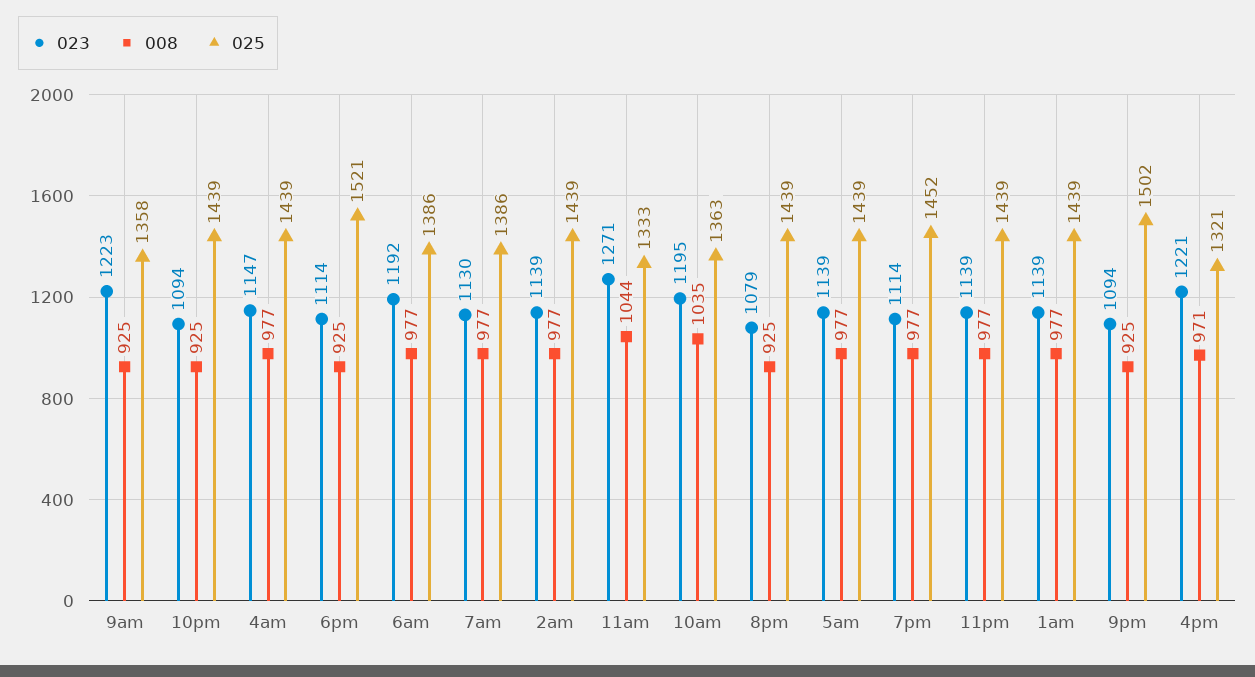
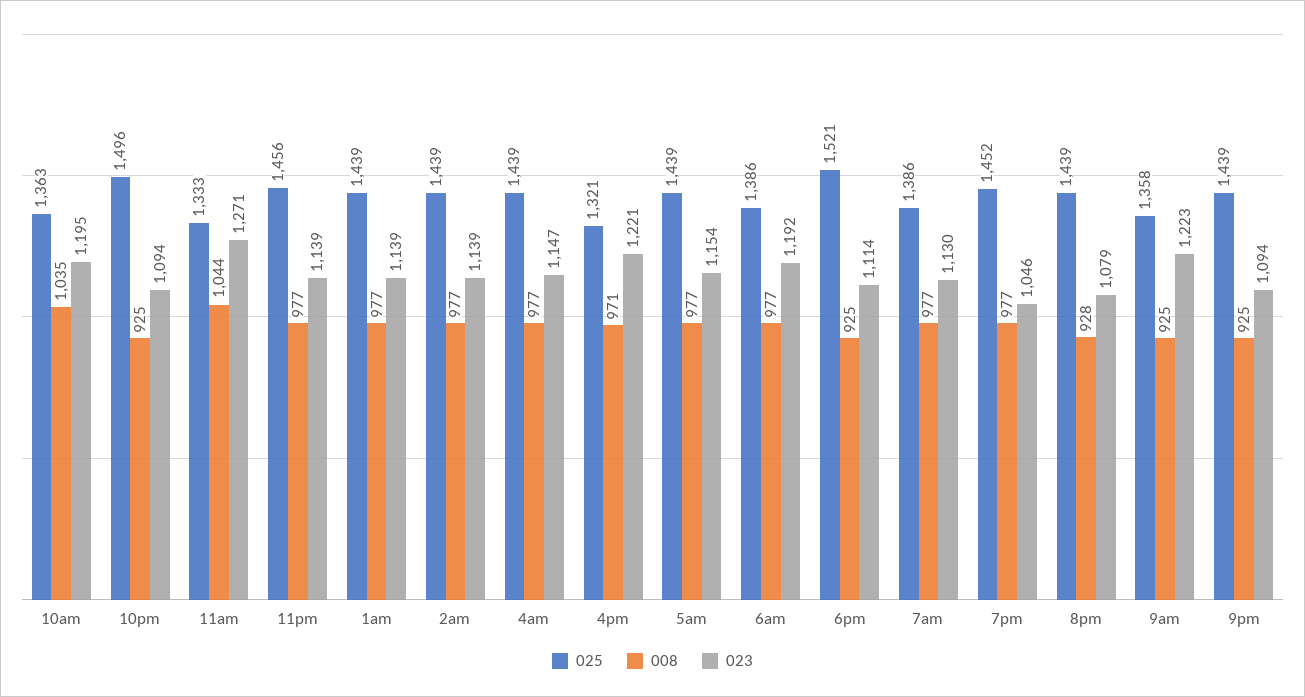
  {
    "023": {
      "9am": 1223,
      "10pm": 1094,
      "4am": 1147,
      "6pm": 1114,
      "6am": 1192,
      "7am": 1130,
      "2am": 1139,
      "11am": 1271,
      "10am": 1195,
      "8pm": 1079,
-     "5am": 1139,
+     "5am": 1154,
-     "7pm": 1114,
+     "7pm": 1046,
      "11pm": 1139,
      "1am": 1139,
      "9pm": 1094,
      "4pm": 1221
    },
    "008": {
      "9am": 925,
      "10pm": 925,
      "4am": 977,
      "6pm": 925,
      "6am": 977,
      "7am": 977,
      "2am": 977,
      "11am": 1044,
      "10am": 1035,
-     "8pm": 925,
+     "8pm": 928,
      "5am": 977,
      "7pm": 977,
      "11pm": 977,
      "1am": 977,
      "9pm": 925,
      "4pm": 971
    },
    "025": {
      "9am": 1358,
-     "10pm": 1439,
+     "10pm": 1496,
      "4am": 1439,
      "6pm": 1521,
      "6am": 1386,
      "7am": 1386,
      "2am": 1439,
      "11am": 1333,
      "10am": 1363,
      "8pm": 1439,
      "5am": 1439,
      "7pm": 1452,
-     "11pm": 1439,
+     "11pm": 1456,
      "1am": 1439,
-     "9pm": 1502,
+     "9pm": 1439,
      "4pm": 1321
    }
  }

